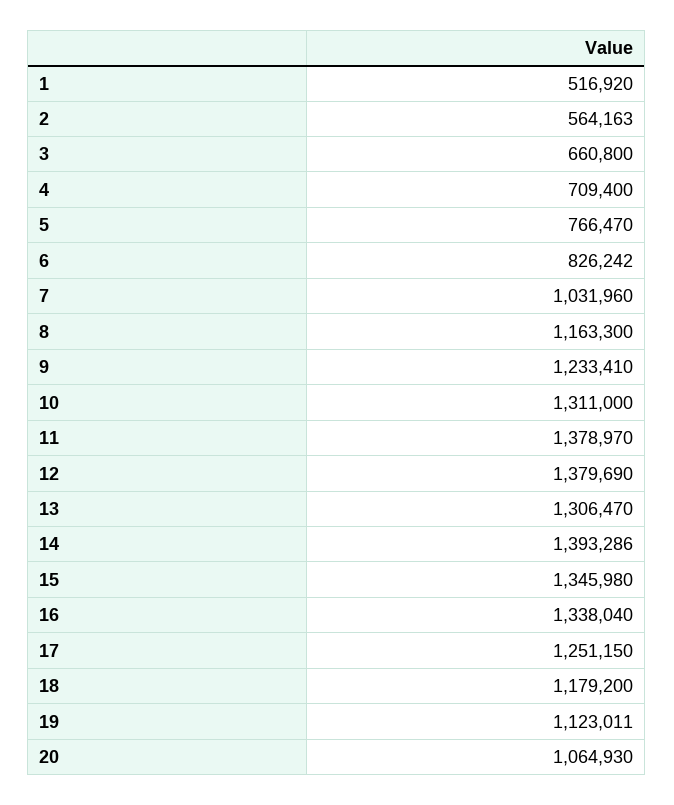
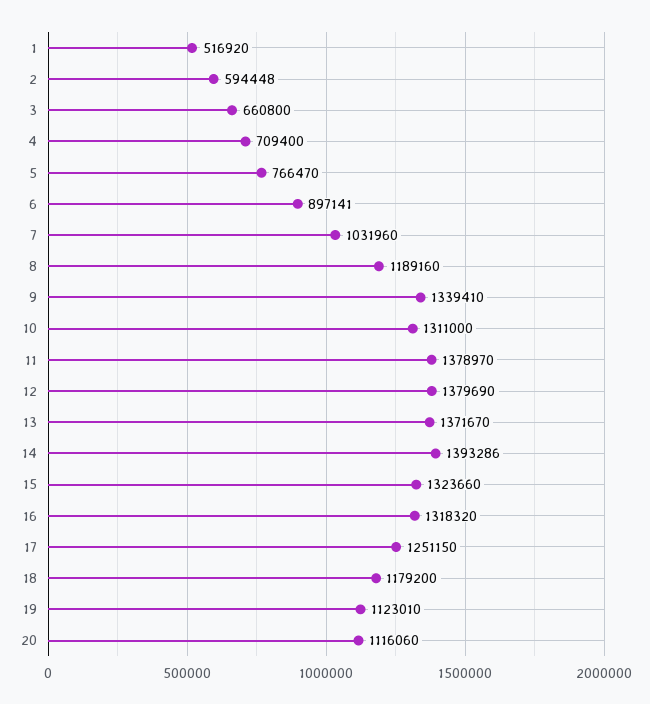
  {
    "1": 516920,
-   "2": 564163,
+   "2": 594448,
    "3": 660800,
    "4": 709400,
    "5": 766470,
-   "6": 826242,
+   "6": 897141,
    "7": 1031960,
-   "8": 1163300,
+   "8": 1189160,
-   "9": 1233410,
+   "9": 1339410,
    "10": 1311000,
    "11": 1378970,
    "12": 1379690,
-   "13": 1306470,
+   "13": 1371670,
    "14": 1393286,
-   "15": 1345980,
+   "15": 1323660,
-   "16": 1338040,
+   "16": 1318320,
    "17": 1251150,
    "18": 1179200,
-   "19": 1123011,
+   "19": 1123010,
-   "20": 1064930
+   "20": 1116060
  }

